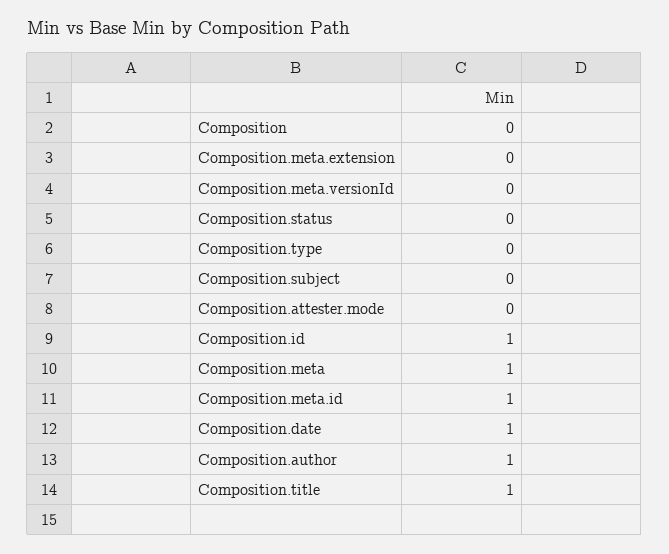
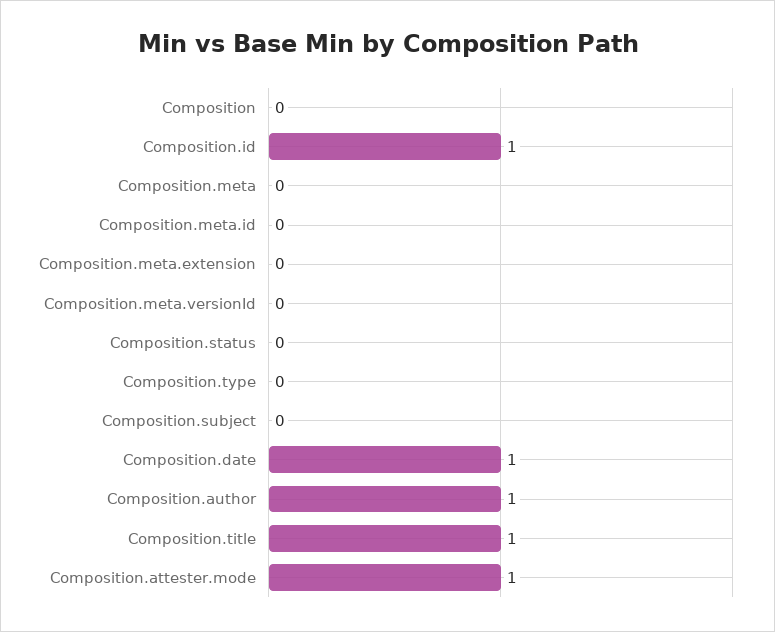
  {
    "Composition": 0,
    "Composition.meta.extension": 0,
    "Composition.meta.versionId": 0,
    "Composition.status": 0,
    "Composition.type": 0,
    "Composition.subject": 0,
-   "Composition.attester.mode": 0,
+   "Composition.attester.mode": 1,
    "Composition.id": 1,
-   "Composition.meta": 1,
+   "Composition.meta": 0,
-   "Composition.meta.id": 1,
+   "Composition.meta.id": 0,
    "Composition.date": 1,
    "Composition.author": 1,
    "Composition.title": 1
  }

